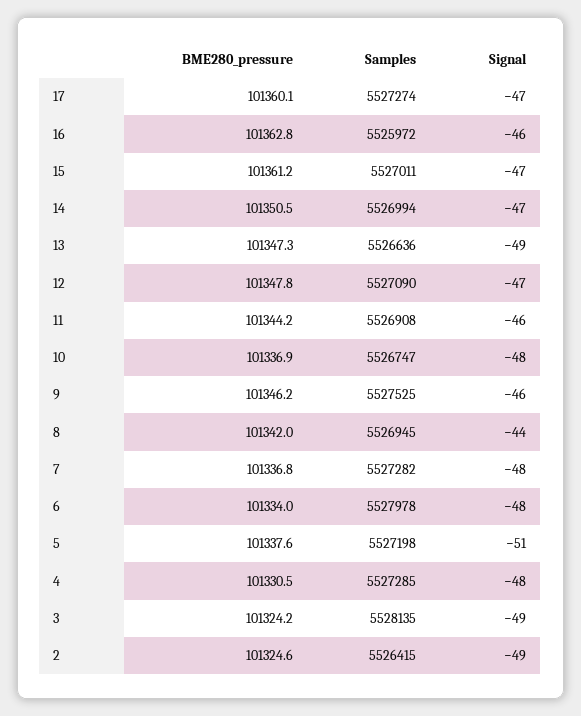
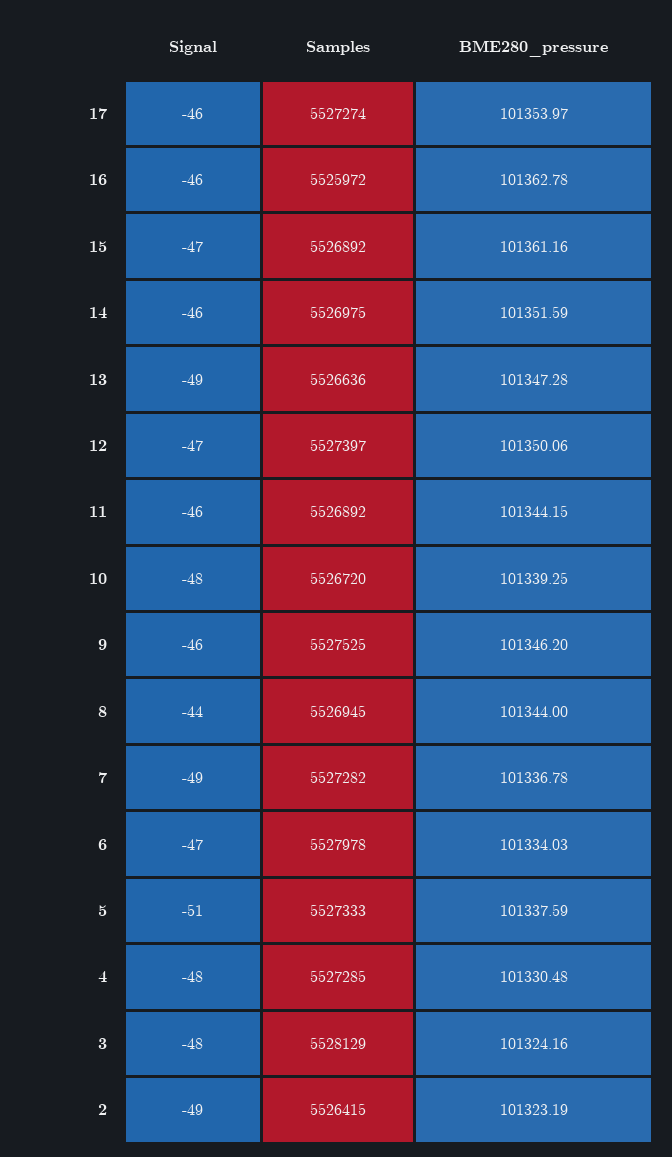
  {
    "BME280_pressure": {
-     "17": 101360.1,
+     "17": 101353.97,
      "16": 101362.78,
      "15": 101361.16,
-     "14": 101350.5,
+     "14": 101351.59,
      "13": 101347.28,
-     "12": 101347.8,
+     "12": 101350.06,
      "11": 101344.15,
-     "10": 101336.9,
+     "10": 101339.25,
      "9": 101346.2,
-     "8": 101342,
+     "8": 101344,
      "7": 101336.78,
      "6": 101334.03,
      "5": 101337.59,
      "4": 101330.48,
      "3": 101324.16,
-     "2": 101324.6
+     "2": 101323.19
    },
    "Samples": {
      "17": 5527274,
      "16": 5525972,
-     "15": 5527011,
+     "15": 5526892,
-     "14": 5526994,
+     "14": 5526975,
      "13": 5526636,
-     "12": 5527090,
+     "12": 5527397,
-     "11": 5526908,
+     "11": 5526892,
-     "10": 5526747,
+     "10": 5526720,
      "9": 5527525,
      "8": 5526945,
      "7": 5527282,
      "6": 5527978,
-     "5": 5527198,
+     "5": 5527333,
      "4": 5527285,
-     "3": 5528135,
+     "3": 5528129,
      "2": 5526415
    },
    "Signal": {
-     "17": -47,
+     "17": -46,
      "16": -46,
      "15": -47,
-     "14": -47,
+     "14": -46,
      "13": -49,
      "12": -47,
      "11": -46,
      "10": -48,
      "9": -46,
      "8": -44,
-     "7": -48,
+     "7": -49,
-     "6": -48,
+     "6": -47,
      "5": -51,
      "4": -48,
-     "3": -49,
+     "3": -48,
      "2": -49
    }
  }

